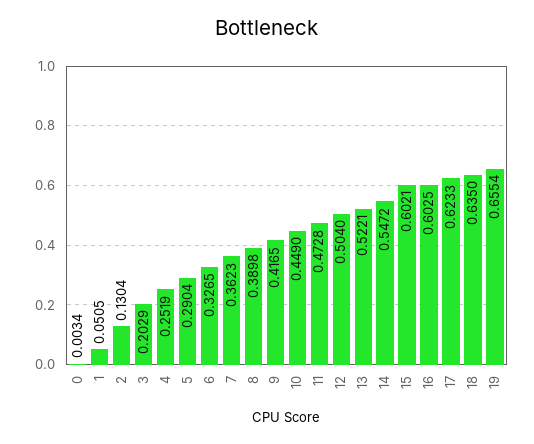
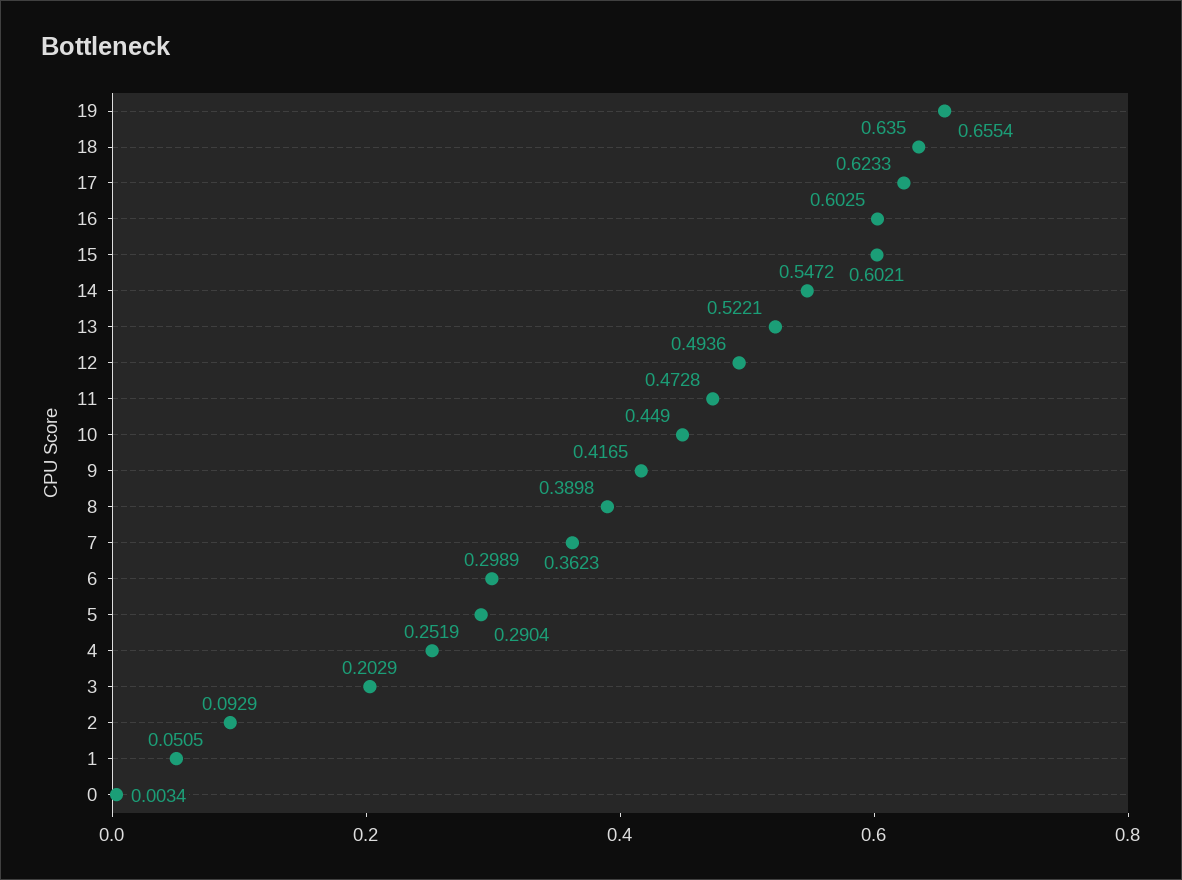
  {
    "0": 0.0034,
    "1": 0.0505,
-   "2": 0.1304,
+   "2": 0.0929,
    "3": 0.2029,
    "4": 0.2519,
    "5": 0.2904,
-   "6": 0.3265,
+   "6": 0.2989,
    "7": 0.3623,
    "8": 0.3898,
    "9": 0.4165,
    "10": 0.449,
    "11": 0.4728,
-   "12": 0.504,
+   "12": 0.4936,
    "13": 0.5221,
    "14": 0.5472,
    "15": 0.6021,
    "16": 0.6025,
    "17": 0.6233,
    "18": 0.635,
    "19": 0.6554
  }

